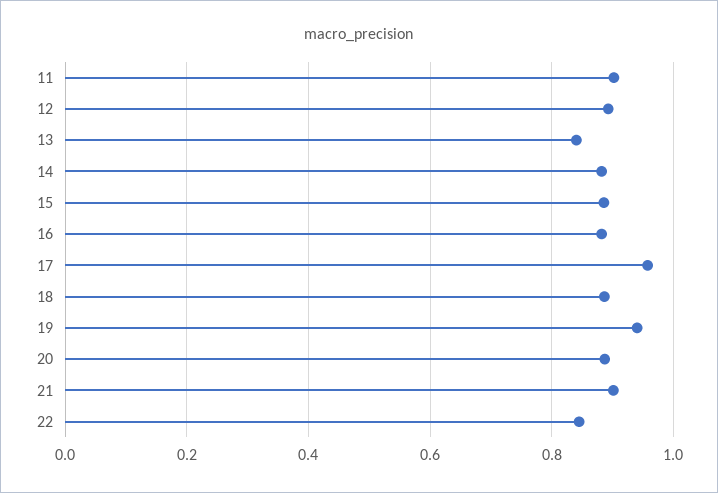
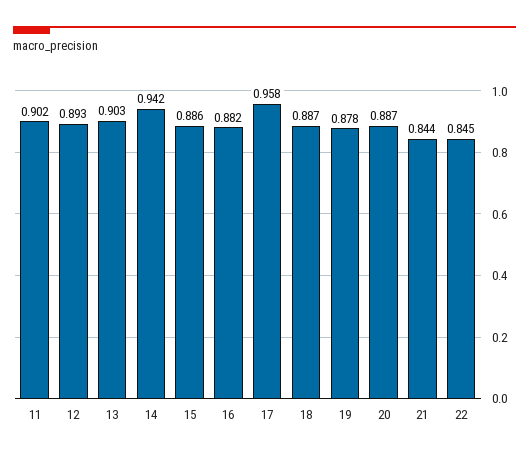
  {
    "11": 0.902,
    "12": 0.893,
-   "13": 0.84,
+   "13": 0.903,
-   "14": 0.88,
+   "14": 0.942,
    "15": 0.886,
    "16": 0.882,
    "17": 0.958,
    "18": 0.887,
-   "19": 0.94,
+   "19": 0.878,
    "20": 0.887,
-   "21": 0.9,
+   "21": 0.844,
    "22": 0.845
  }

